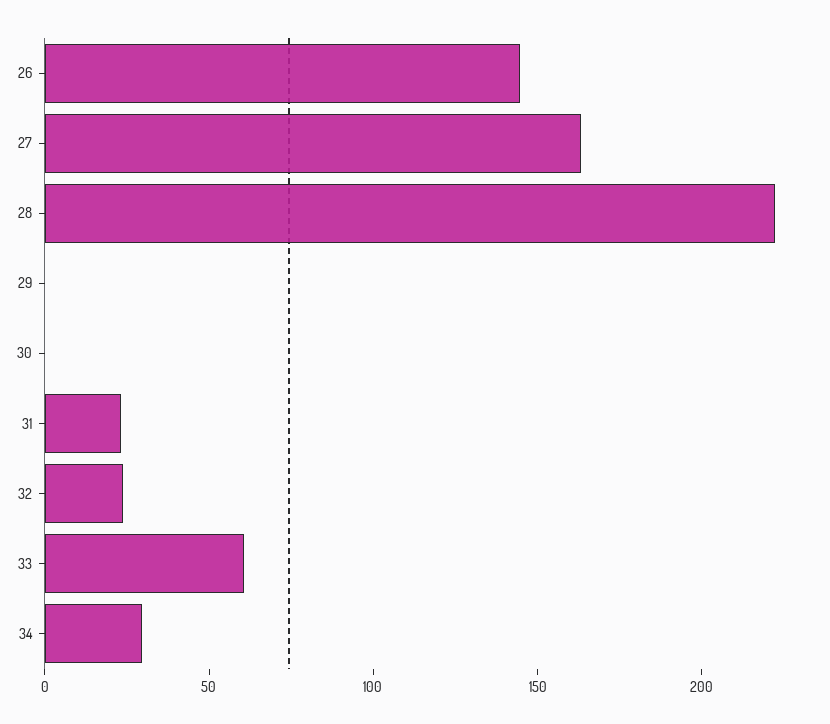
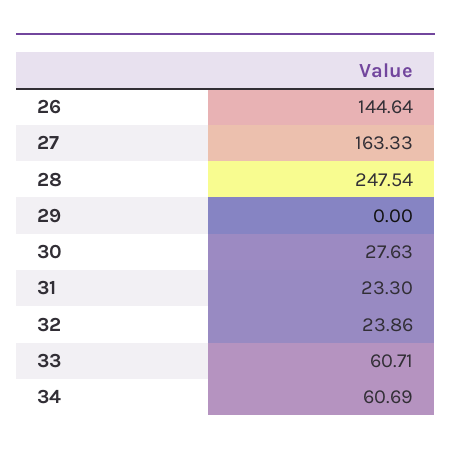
  {
    "26": 144.64,
    "27": 163.33,
-   "28": 220,
+   "28": 247.54,
    "29": 0,
-   "30": 0,
+   "30": 27.63,
    "31": 23.3,
    "32": 23.86,
    "33": 60.71,
-   "34": 30
+   "34": 60.69
  }

